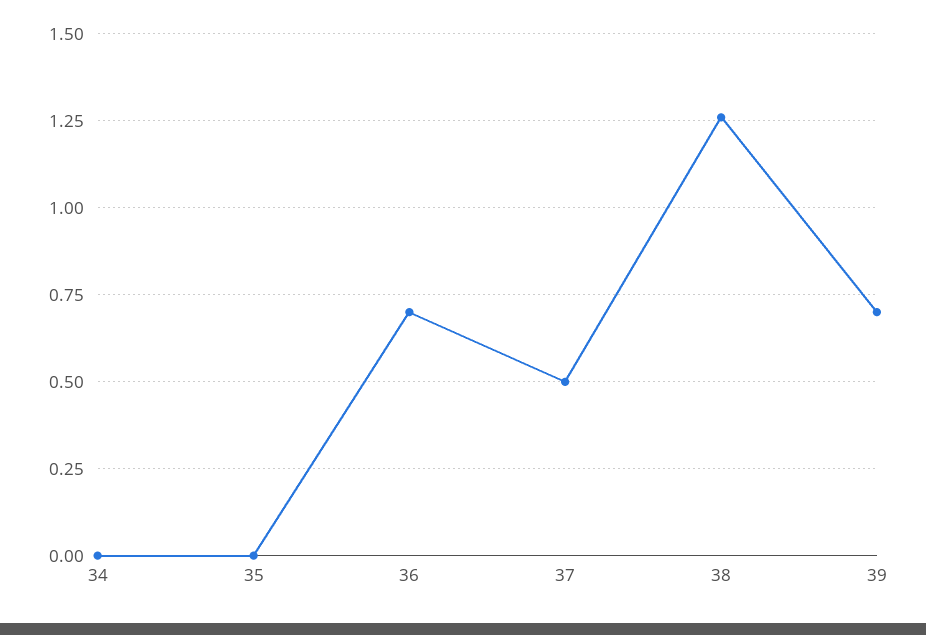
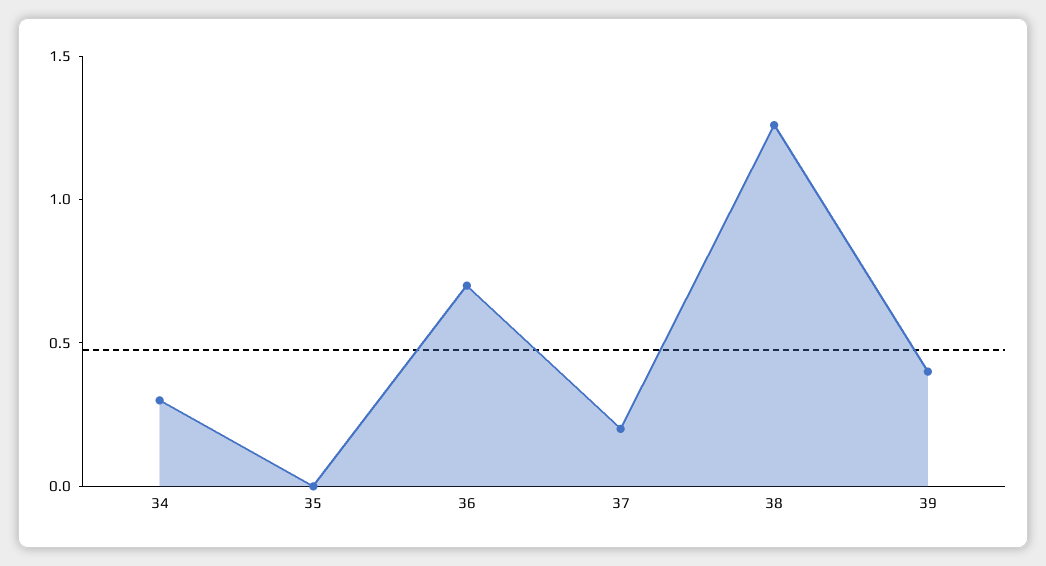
  {
-   "34": 0,
+   "34": 0.3,
    "35": 0,
    "36": 0.7,
-   "37": 0.5,
+   "37": 0.2,
    "38": 1.25,
-   "39": 0.7
+   "39": 0.4
  }

